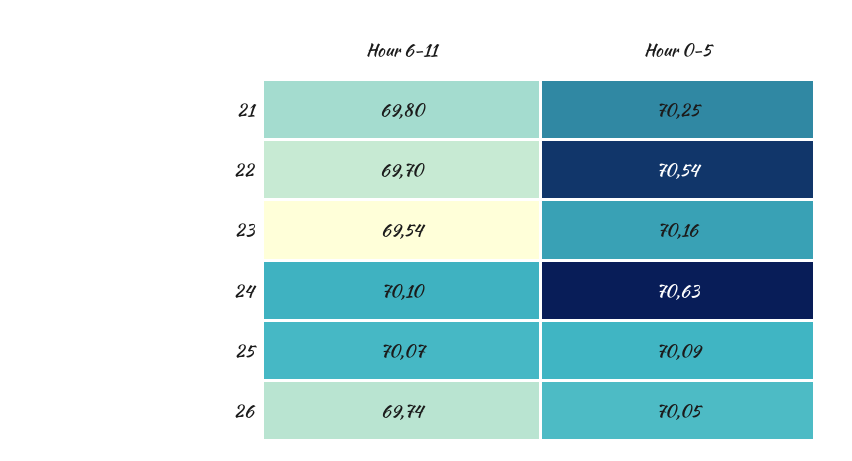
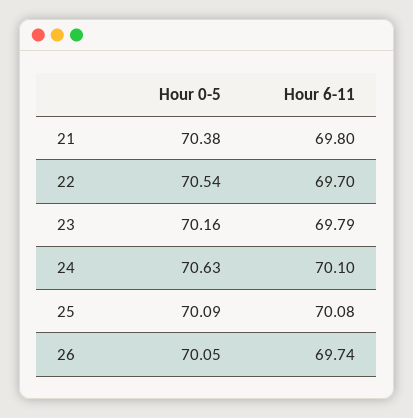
  {
    "Hour 6-11": {
      "21": 69.8,
      "22": 69.7,
-     "23": 69.54,
+     "23": 69.79,
      "24": 70.1,
-     "25": 70.07,
+     "25": 70.08,
      "26": 69.74
    },
    "Hour 0-5": {
-     "21": 70.25,
+     "21": 70.38,
      "22": 70.54,
      "23": 70.16,
      "24": 70.63,
      "25": 70.09,
      "26": 70.05
    }
  }

